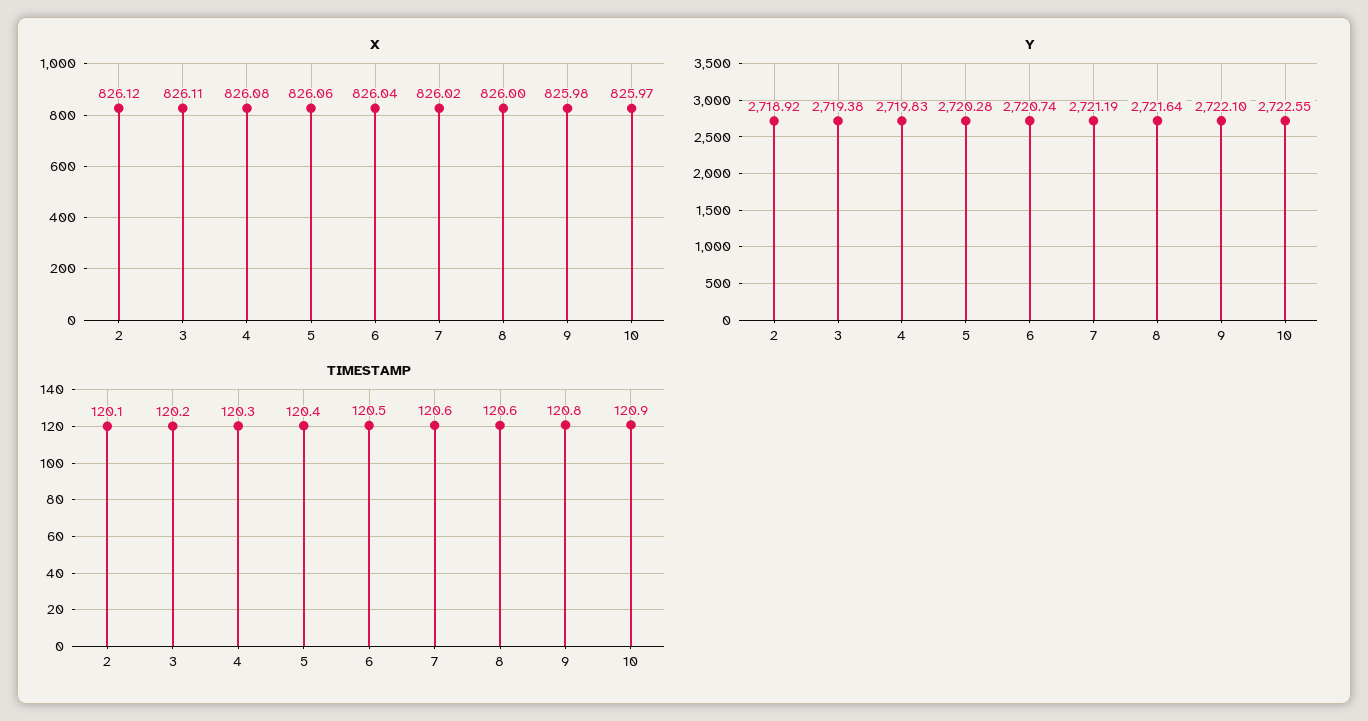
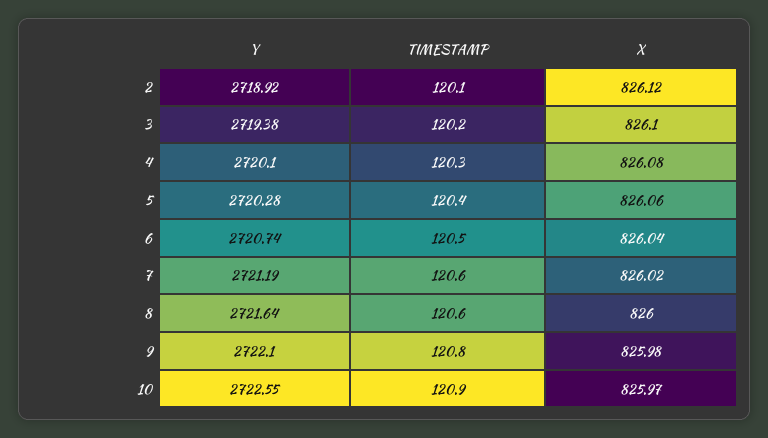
  {
    "X": {
      "2": 826.12,
-     "3": 826.11,
+     "3": 826.1,
      "4": 826.08,
      "5": 826.06,
      "6": 826.04,
      "7": 826.02,
      "8": 826,
      "9": 825.98,
      "10": 825.97
    },
    "Y": {
      "2": 2718.92,
      "3": 2719.38,
-     "4": 2719.83,
+     "4": 2720.1,
      "5": 2720.28,
      "6": 2720.74,
      "7": 2721.19,
      "8": 2721.64,
      "9": 2722.1,
      "10": 2722.55
    },
    "TIMESTAMP": {
      "2": 120.1,
      "3": 120.2,
      "4": 120.3,
      "5": 120.4,
      "6": 120.5,
      "7": 120.6,
      "8": 120.6,
      "9": 120.8,
      "10": 120.9
    }
  }

